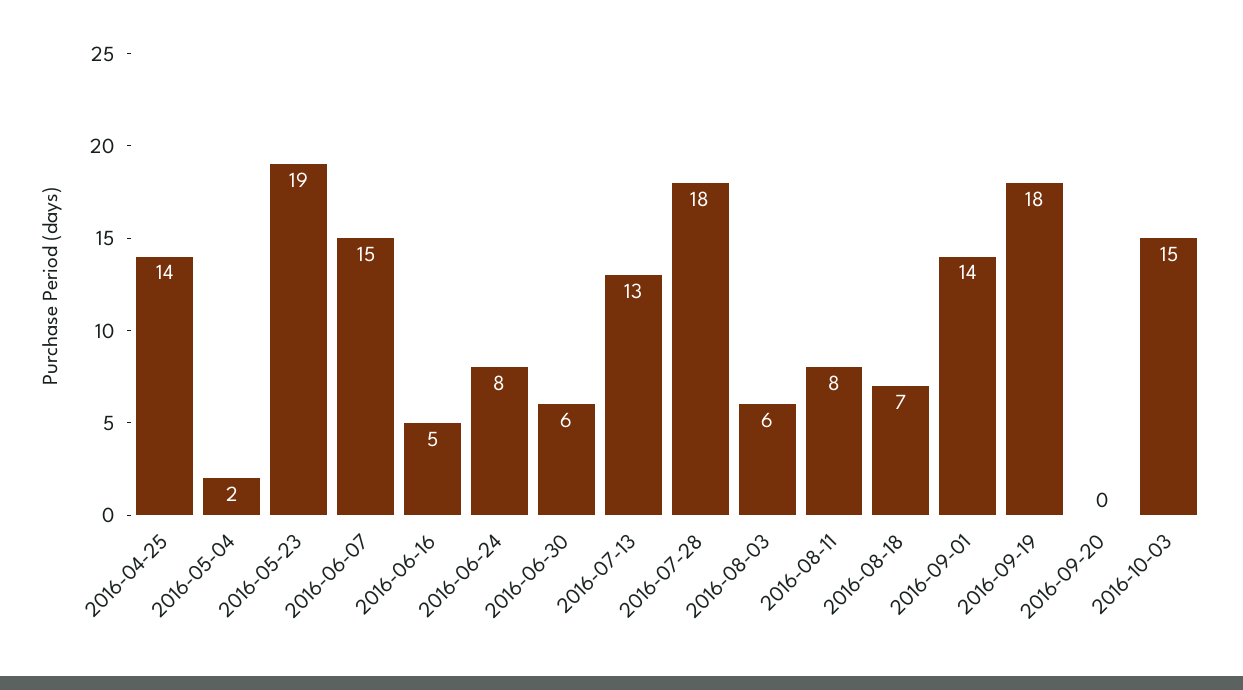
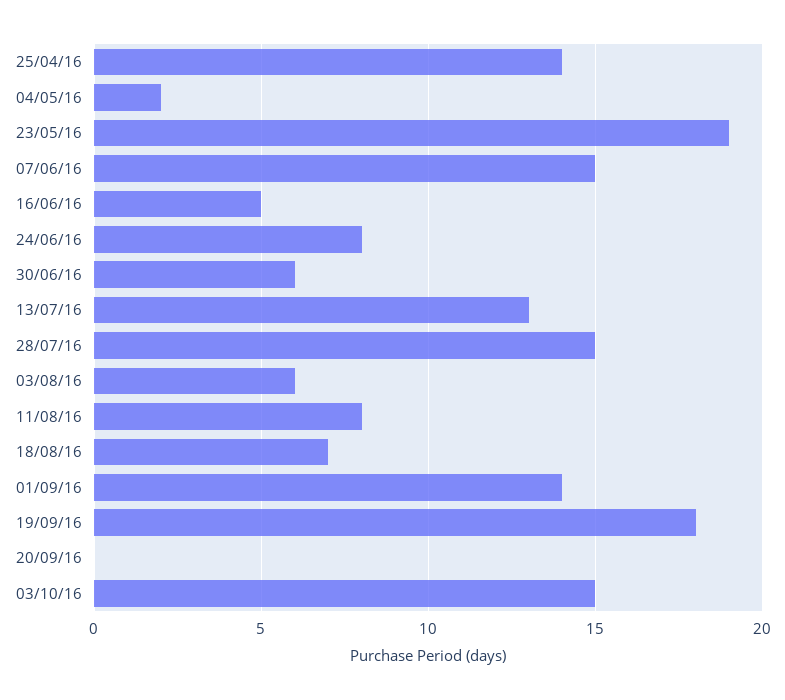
  {
    "2016-04-25": 14,
    "2016-05-04": 2,
    "2016-05-23": 19,
    "2016-06-07": 15,
    "2016-06-16": 5,
    "2016-06-24": 8,
    "2016-06-30": 6,
    "2016-07-13": 13,
-   "2016-07-28": 18,
+   "2016-07-28": 15,
    "2016-08-03": 6,
    "2016-08-11": 8,
    "2016-08-18": 7,
    "2016-09-01": 14,
    "2016-09-19": 18,
    "2016-09-20": 0,
    "2016-10-03": 15
  }

